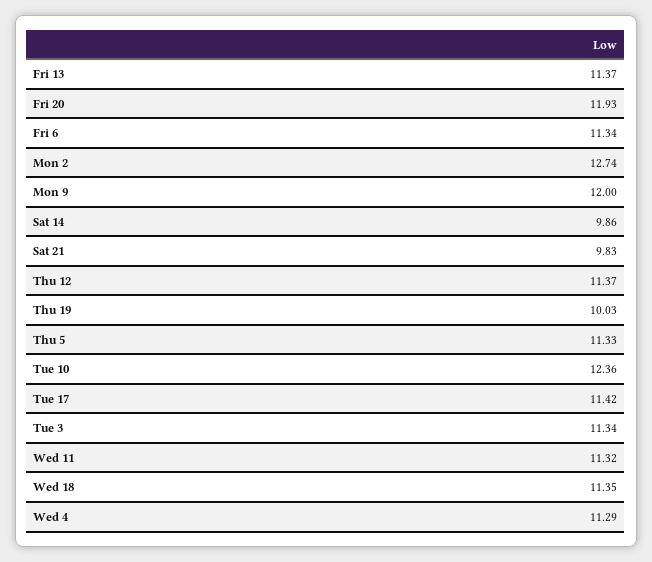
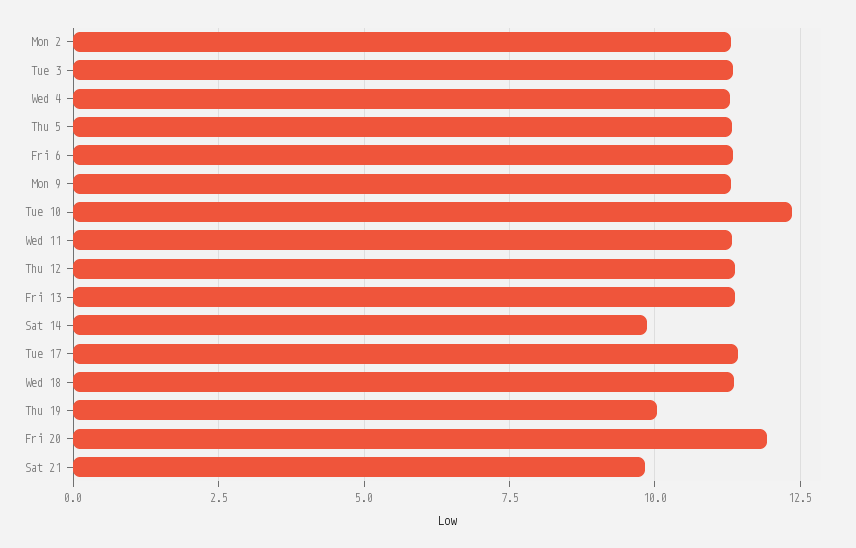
  {
    "Fri 13": 11.37,
    "Fri 20": 11.93,
    "Fri 6": 11.34,
-   "Mon 2": 12.74,
+   "Mon 2": 11.25,
-   "Mon 9": 12,
+   "Mon 9": 11.25,
    "Sat 14": 9.86,
    "Sat 21": 9.83,
    "Thu 12": 11.37,
    "Thu 19": 10.03,
    "Thu 5": 11.33,
    "Tue 10": 12.36,
    "Tue 17": 11.42,
    "Tue 3": 11.34,
    "Wed 11": 11.32,
    "Wed 18": 11.35,
    "Wed 4": 11.29
  }

